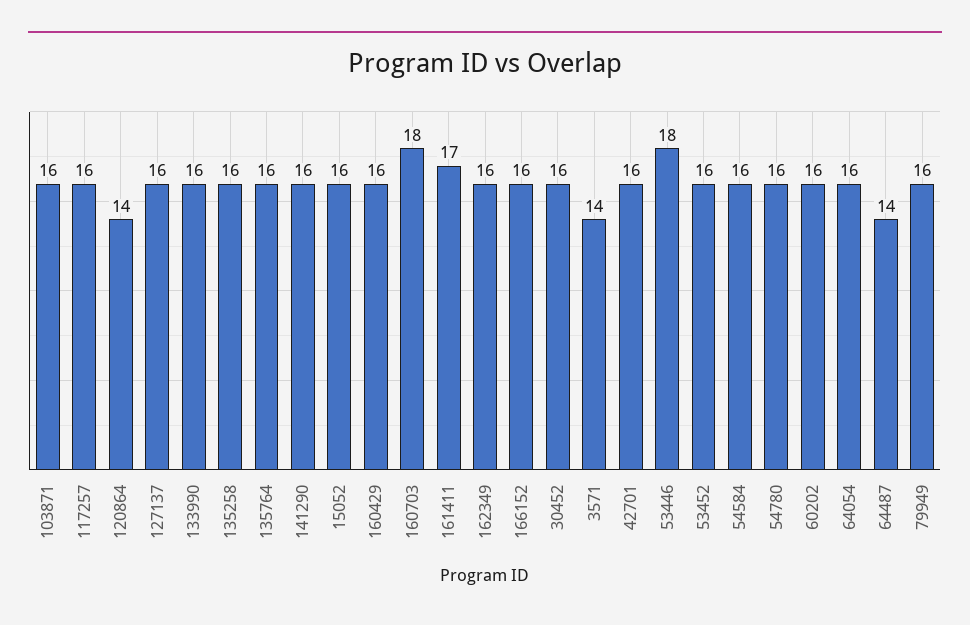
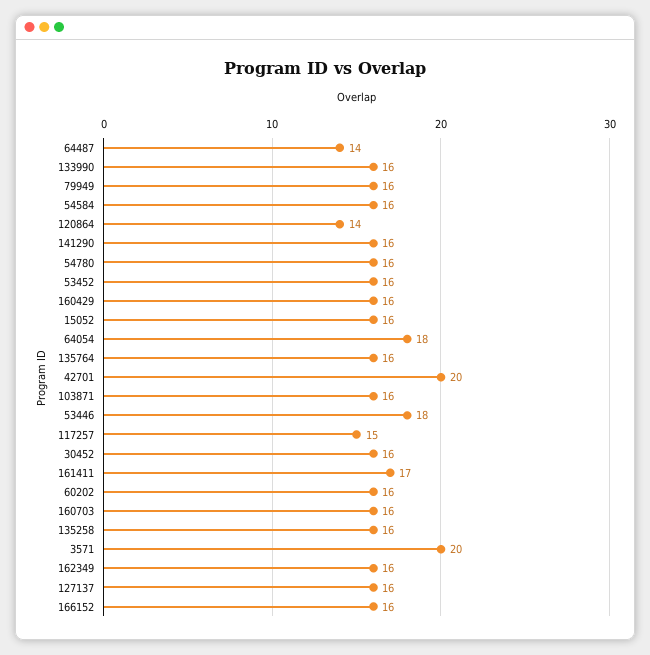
  {
    "103871": 16,
-   "117257": 16,
+   "117257": 15,
    "120864": 14,
    "127137": 16,
    "133990": 16,
    "135258": 16,
    "135764": 16,
    "141290": 16,
    "15052": 16,
    "160429": 16,
-   "160703": 18,
+   "160703": 16,
    "161411": 17,
    "162349": 16,
    "166152": 16,
    "30452": 16,
-   "3571": 14,
+   "3571": 20,
-   "42701": 16,
+   "42701": 20,
    "53446": 18,
    "53452": 16,
    "54584": 16,
    "54780": 16,
    "60202": 16,
-   "64054": 16,
+   "64054": 18,
    "64487": 14,
    "79949": 16
  }

